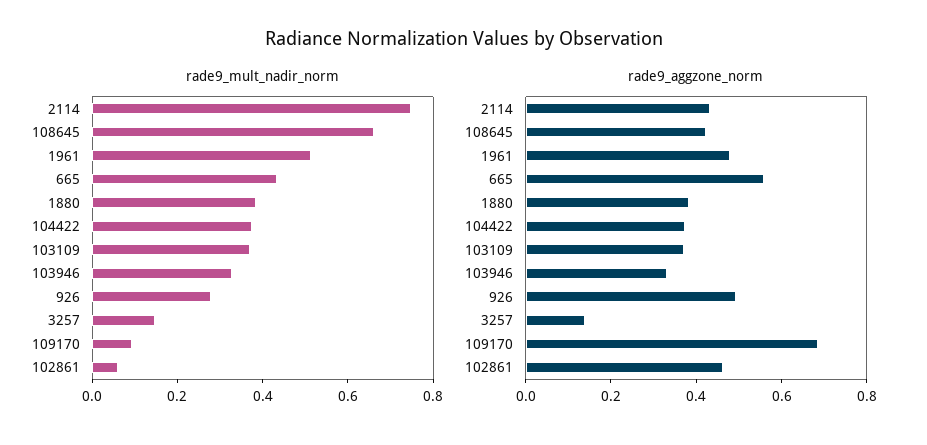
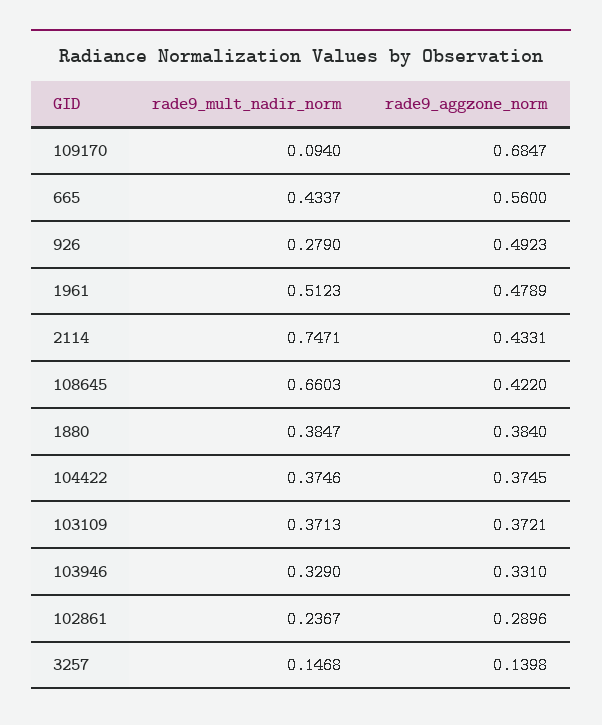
  {
    "rade9_mult_nadir_norm": {
      "2114": 0.7471,
      "108645": 0.6603,
      "1961": 0.5123,
      "665": 0.4337,
      "1880": 0.3847,
      "104422": 0.3746,
      "103109": 0.3713,
      "103946": 0.329,
      "926": 0.279,
      "3257": 0.1468,
      "109170": 0.094,
-     "102861": 0.05
+     "102861": 0.2367
    },
    "rade9_aggzone_norm": {
      "2114": 0.4331,
      "108645": 0.422,
      "1961": 0.4789,
      "665": 0.56,
      "1880": 0.384,
      "104422": 0.3745,
      "103109": 0.3721,
      "103946": 0.331,
      "926": 0.4923,
      "3257": 0.1398,
      "109170": 0.6847,
-     "102861": 0.45
+     "102861": 0.2896
    }
  }

